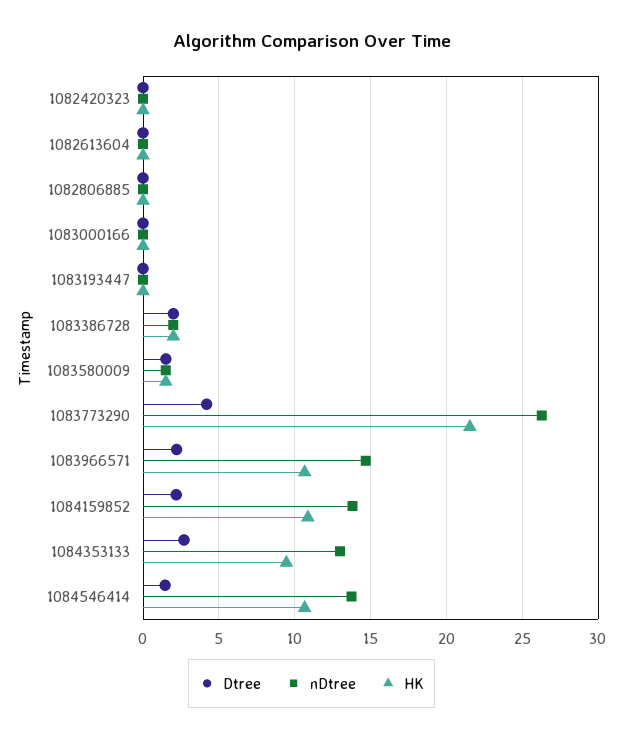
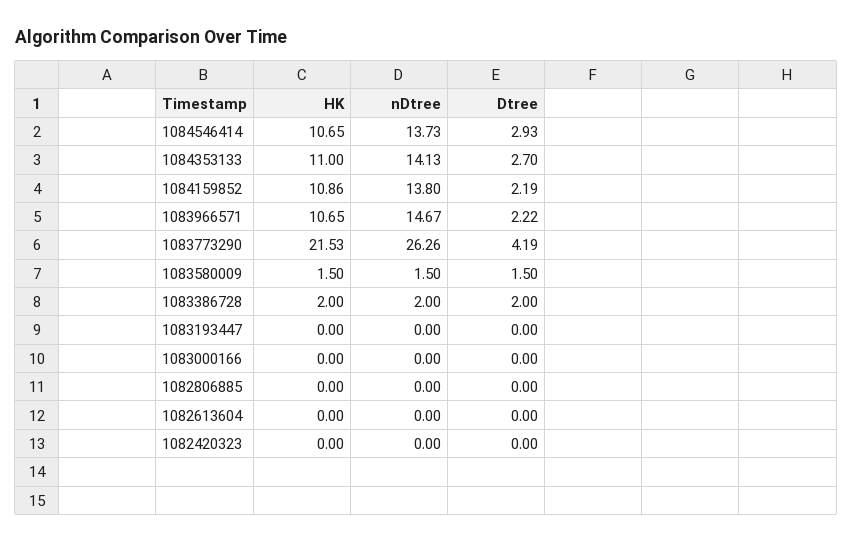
  {
    "Dtree": {
      "1082420323": 0,
      "1082613604": 0,
      "1082806885": 0,
      "1083000166": 0,
      "1083193447": 0,
      "1083386728": 2,
      "1083580009": 1.5,
      "1083773290": 4.19,
      "1083966571": 2.22,
      "1084159852": 2.19,
      "1084353133": 2.7,
-     "1084546414": 1.5
+     "1084546414": 2.93
    },
    "nDtree": {
      "1082420323": 0,
      "1082613604": 0,
      "1082806885": 0,
      "1083000166": 0,
      "1083193447": 0,
      "1083386728": 2,
      "1083580009": 1.5,
      "1083773290": 26.26,
      "1083966571": 14.67,
      "1084159852": 13.8,
-     "1084353133": 13,
+     "1084353133": 14.13,
      "1084546414": 13.73
    },
    "HK": {
      "1082420323": 0,
      "1082613604": 0,
      "1082806885": 0,
      "1083000166": 0,
      "1083193447": 0,
      "1083386728": 2,
      "1083580009": 1.5,
      "1083773290": 21.53,
      "1083966571": 10.65,
      "1084159852": 10.86,
-     "1084353133": 9.5,
+     "1084353133": 11,
      "1084546414": 10.65
    }
  }

